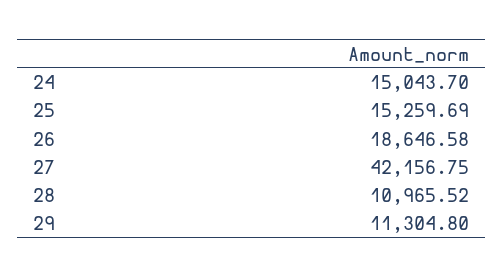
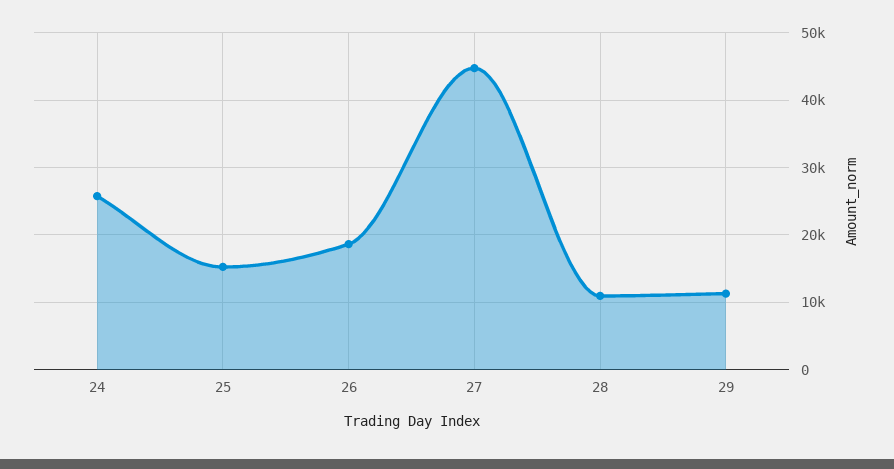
  {
-   "24": 15043.7,
+   "24": 26000,
    "25": 15259.69,
    "26": 18646.58,
-   "27": 42156.75,
+   "27": 45000,
    "28": 10965.52,
    "29": 11304.8
  }

